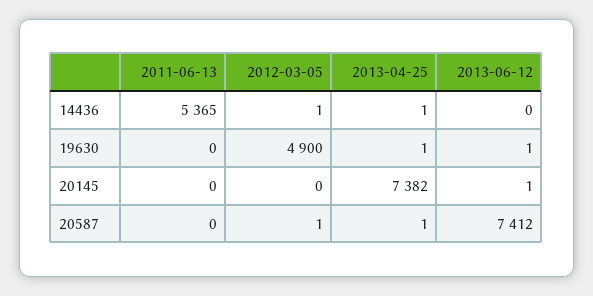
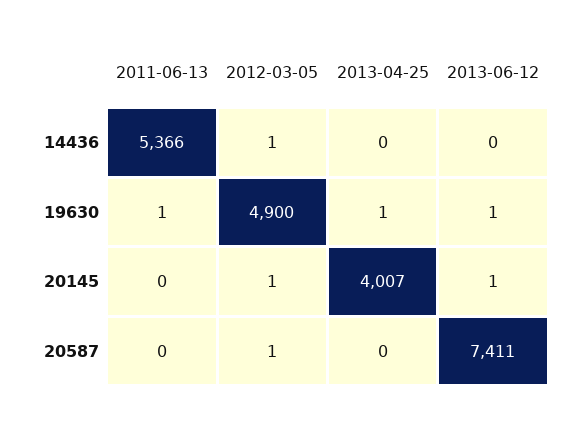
  {
    "2011-06-13": {
-     "14436": 5365,
+     "14436": 5366,
-     "19630": 0,
+     "19630": 1,
      "20145": 0,
      "20587": 0
    },
    "2012-03-05": {
      "14436": 1,
      "19630": 4900,
-     "20145": 0,
+     "20145": 1,
      "20587": 1
    },
    "2013-04-25": {
-     "14436": 1,
+     "14436": 0,
      "19630": 1,
-     "20145": 7382,
+     "20145": 4007,
-     "20587": 1
+     "20587": 0
    },
    "2013-06-12": {
      "14436": 0,
      "19630": 1,
      "20145": 1,
-     "20587": 7412
+     "20587": 7411
    }
  }

